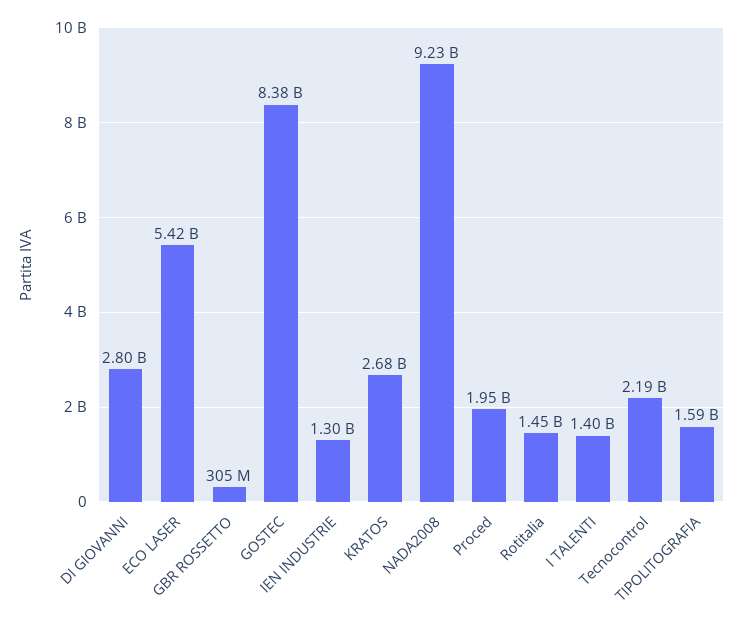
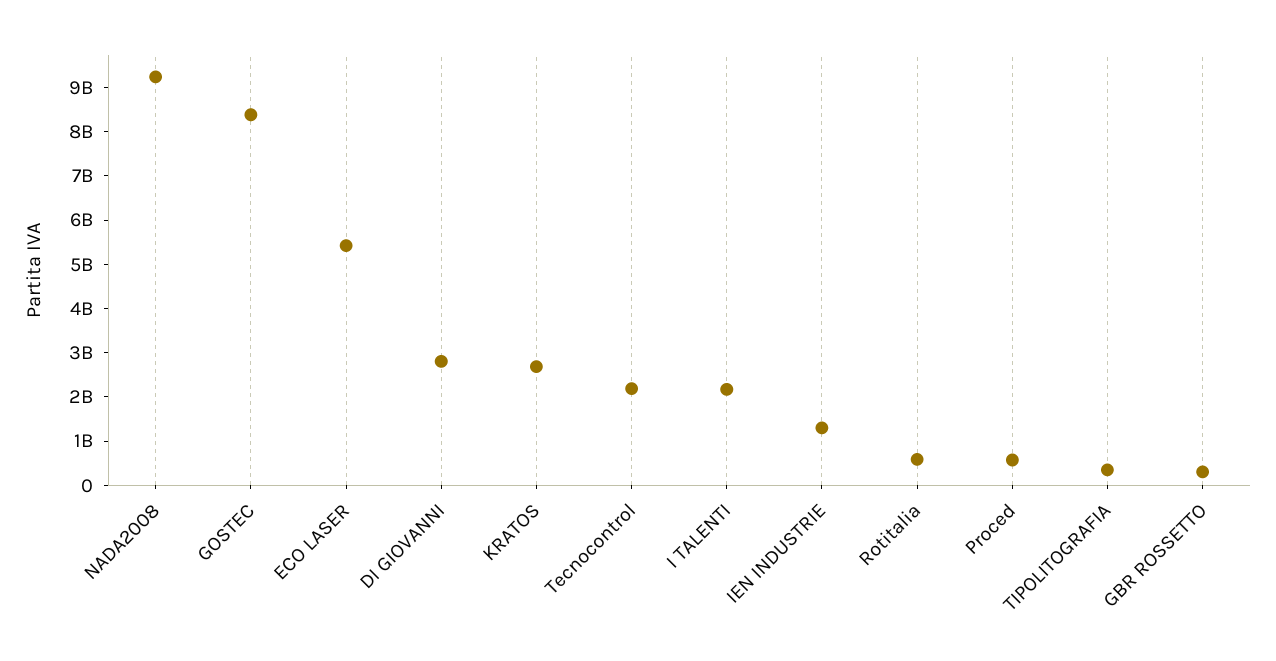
  {
    "DI GIOVANNI": 2800000000,
    "ECO LASER": 5420000000,
    "GBR ROSSETTO": 305000000,
    "GOSTEC": 8380000000,
    "IEN INDUSTRIE": 1300000000,
    "KRATOS": 2680000000,
    "NADA2008": 9230000000,
-   "Proced": 1950000000,
+   "Proced": 600000000,
-   "Rotitalia": 1450000000,
+   "Rotitalia": 600000000,
-   "I TALENTI": 1400000000,
+   "I TALENTI": 2200000000,
    "Tecnocontrol": 2190000000,
-   "TIPOLITOGRAFIA": 1590000000
+   "TIPOLITOGRAFIA": 400000000
  }

